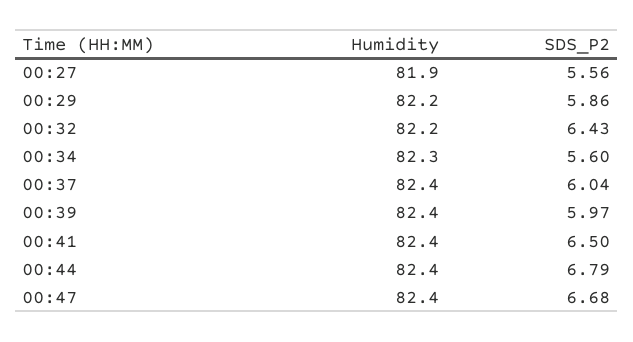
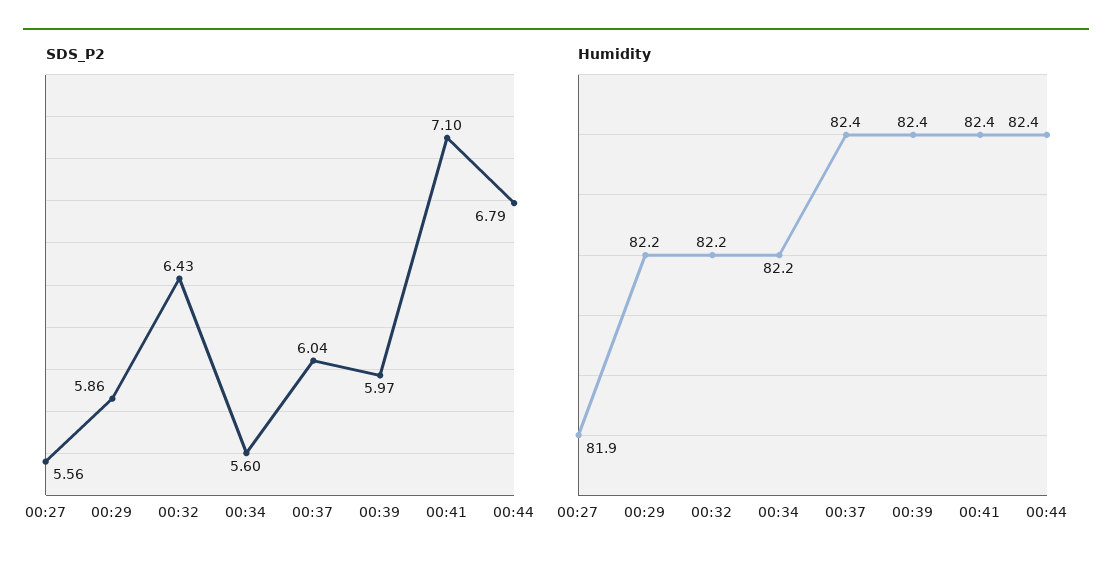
  {
    "Humidity": {
      "00:27": 81.9,
      "00:29": 82.2,
      "00:32": 82.2,
-     "00:34": 82.3,
+     "00:34": 82.2,
      "00:37": 82.4,
      "00:39": 82.4,
      "00:41": 82.4,
-     "00:44": 82.4,
+     "00:44": 82.4
-     "00:47": 82.4
    },
    "SDS_P2": {
      "00:27": 5.56,
      "00:29": 5.86,
      "00:32": 6.43,
      "00:34": 5.6,
      "00:37": 6.04,
      "00:39": 5.97,
-     "00:41": 6.5,
+     "00:41": 7.1,
-     "00:44": 6.79,
+     "00:44": 6.79
-     "00:47": 6.68
    }
  }

